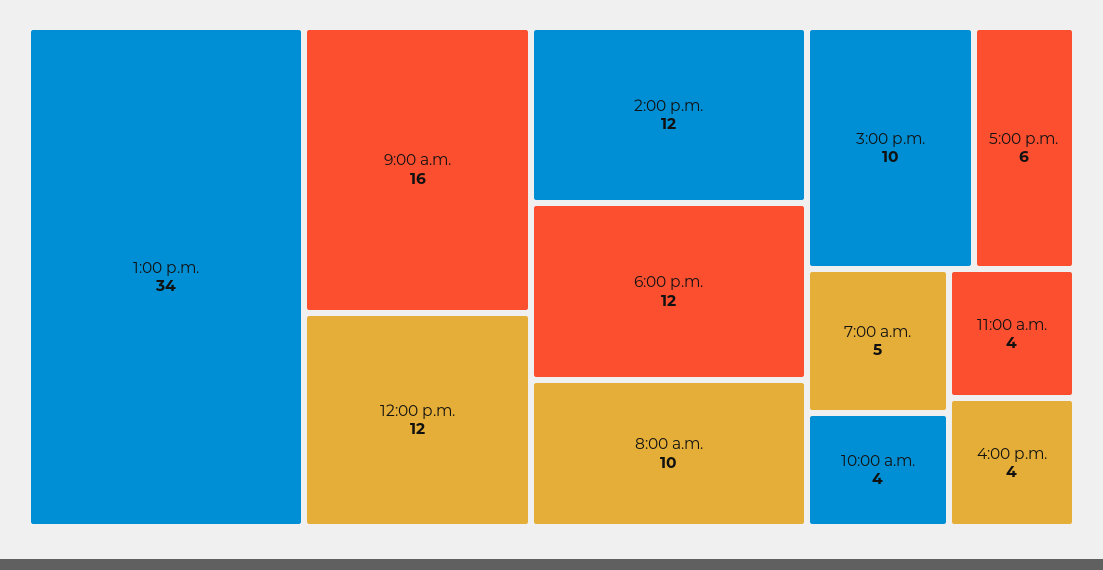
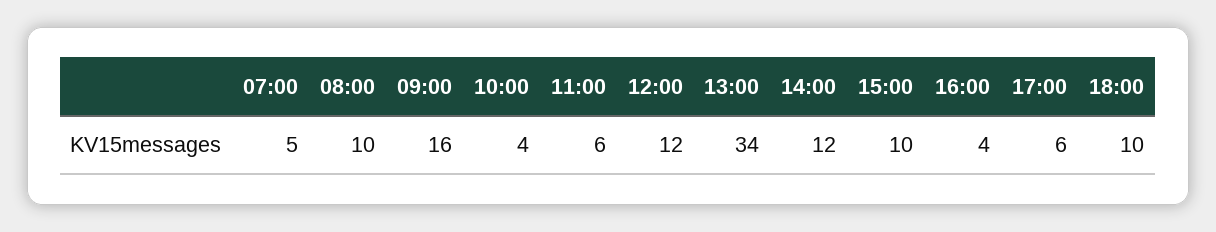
  {
    "1:00 p.m.": 34,
    "9:00 a.m.": 16,
    "12:00 p.m.": 12,
    "2:00 p.m.": 12,
-   "6:00 p.m.": 12,
+   "6:00 p.m.": 10,
    "8:00 a.m.": 10,
    "3:00 p.m.": 10,
    "5:00 p.m.": 6,
    "7:00 a.m.": 5,
    "10:00 a.m.": 4,
-   "11:00 a.m.": 4,
+   "11:00 a.m.": 6,
    "4:00 p.m.": 4
  }

